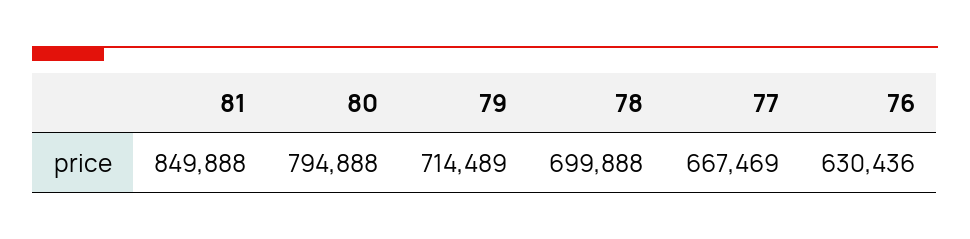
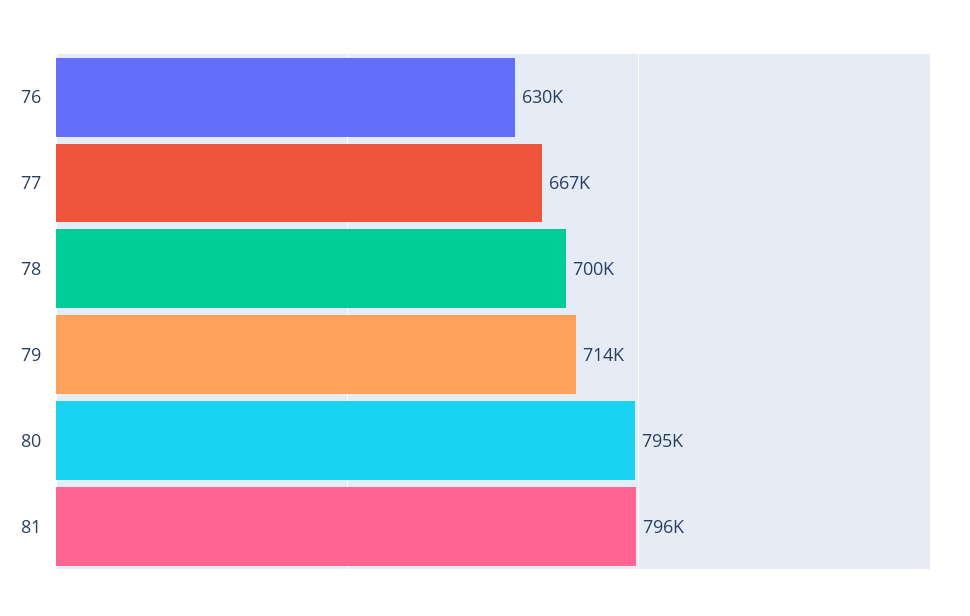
  {
-   "81": 849888,
+   "81": 796000,
    "80": 794888,
    "79": 714489,
    "78": 699888,
    "77": 667469,
    "76": 630436
  }

